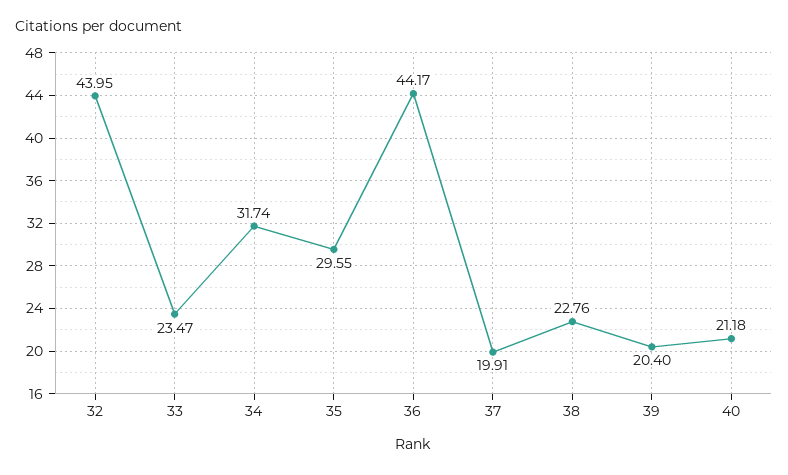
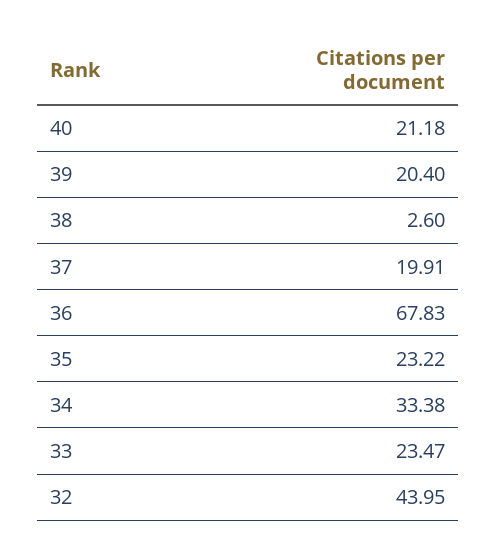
  {
    "32": 43.95,
    "33": 23.47,
-   "34": 31.74,
+   "34": 33.38,
-   "35": 29.55,
+   "35": 23.22,
-   "36": 44.17,
+   "36": 67.83,
    "37": 19.91,
-   "38": 22.76,
+   "38": 2.6,
    "39": 20.4,
    "40": 21.18
  }

